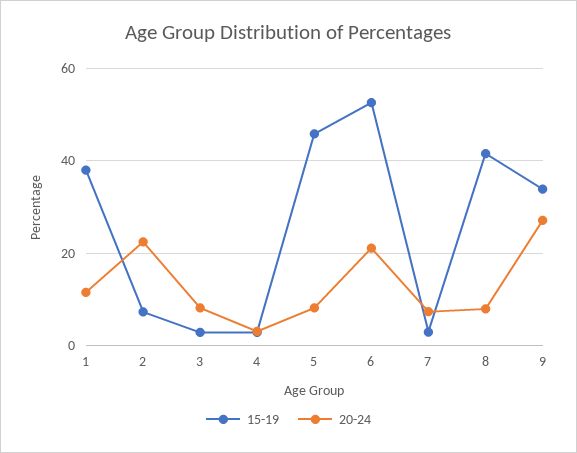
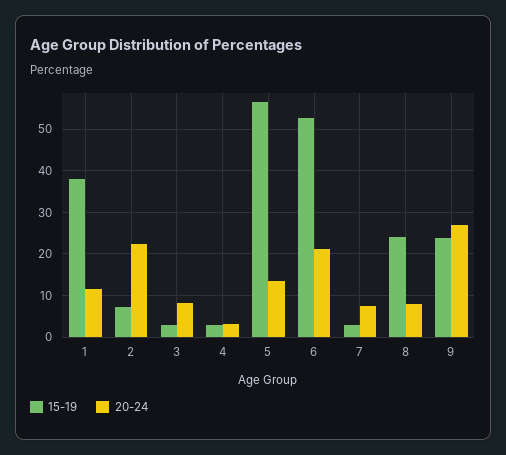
  {
    "15-19": {
      "1": 38,
      "2": 8,
      "3": 2,
      "4": 2,
-     "5": 46,
+     "5": 56,
      "6": 52,
      "7": 2,
-     "8": 42,
+     "8": 24,
-     "9": 34
+     "9": 24
    },
    "20-24": {
      "1": 12,
      "2": 22,
      "3": 8,
      "4": 4,
-     "5": 8,
+     "5": 14,
      "6": 22,
      "7": 8,
      "8": 8,
      "9": 28
    }
  }

